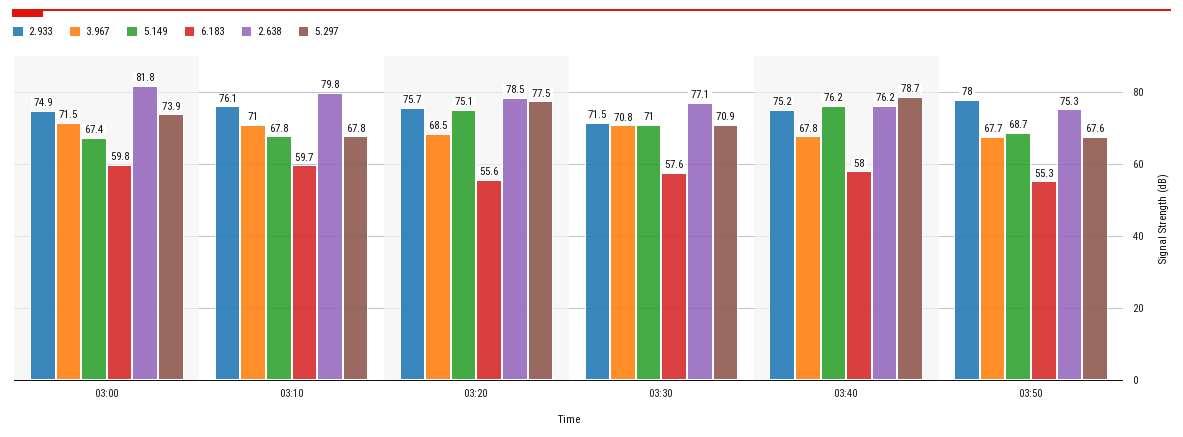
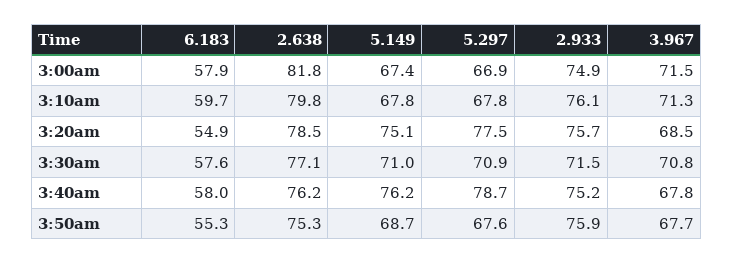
  {
    "2.933": {
      "03:00": 74.9,
      "03:10": 76.1,
      "03:20": 75.7,
      "03:30": 71.5,
      "03:40": 75.2,
-     "03:50": 78
+     "03:50": 75.9
    },
    "3.967": {
      "03:00": 71.5,
-     "03:10": 71,
+     "03:10": 71.3,
      "03:20": 68.5,
      "03:30": 70.8,
      "03:40": 67.8,
      "03:50": 67.7
    },
    "5.149": {
      "03:00": 67.4,
      "03:10": 67.8,
      "03:20": 75.1,
      "03:30": 71,
      "03:40": 76.2,
      "03:50": 68.7
    },
    "6.183": {
-     "03:00": 59.8,
+     "03:00": 57.9,
      "03:10": 59.7,
-     "03:20": 55.6,
+     "03:20": 54.9,
      "03:30": 57.6,
      "03:40": 58,
      "03:50": 55.3
    },
    "2.638": {
      "03:00": 81.8,
      "03:10": 79.8,
      "03:20": 78.5,
      "03:30": 77.1,
      "03:40": 76.2,
      "03:50": 75.3
    },
    "5.297": {
-     "03:00": 73.9,
+     "03:00": 66.9,
      "03:10": 67.8,
      "03:20": 77.5,
      "03:30": 70.9,
      "03:40": 78.7,
      "03:50": 67.6
    }
  }

